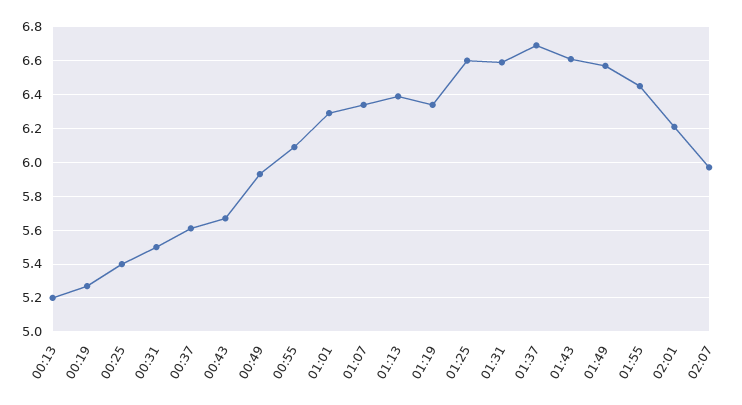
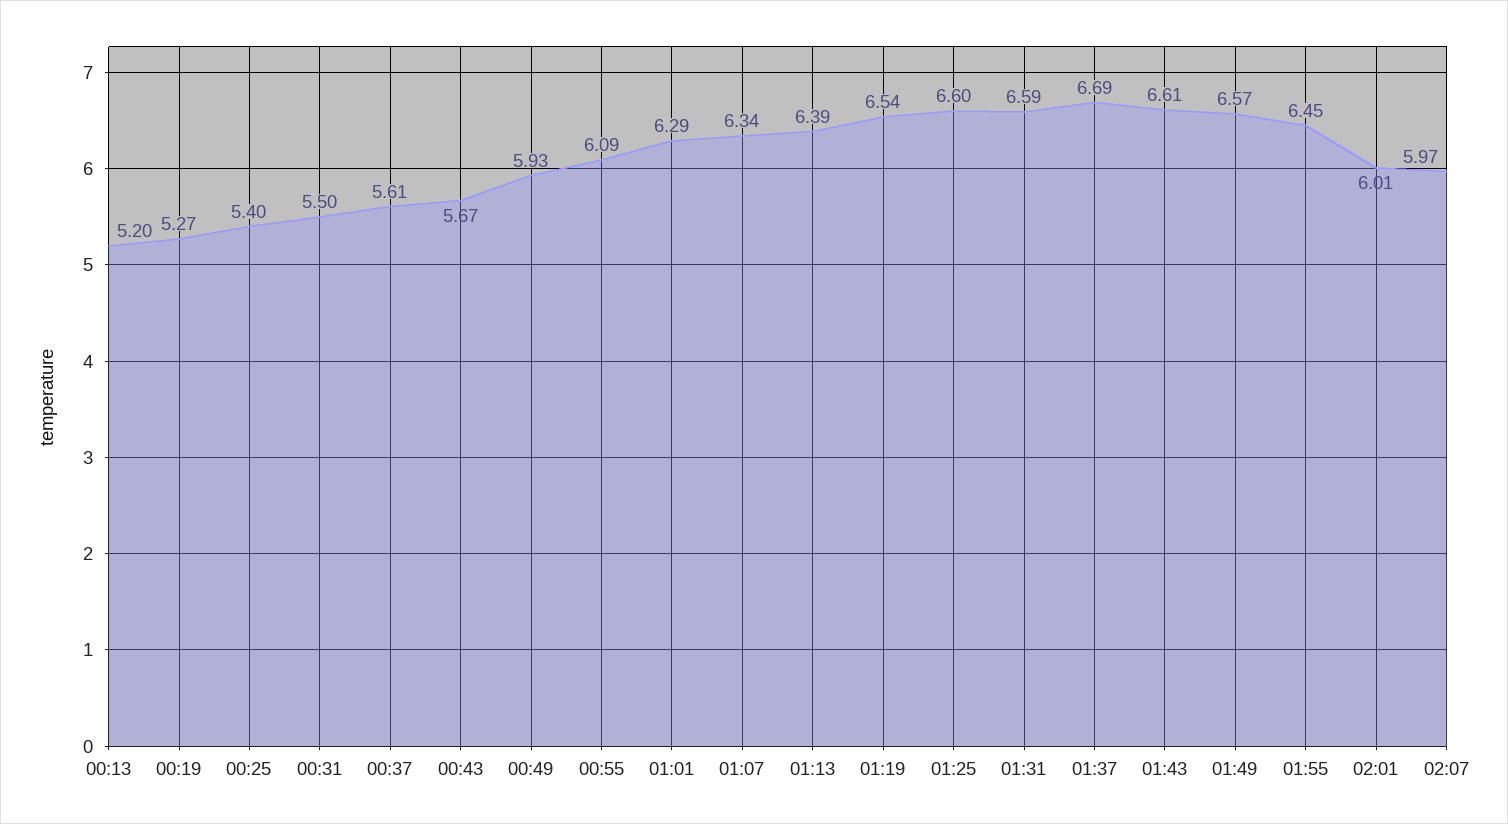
  {
    "00:13": 5.2,
    "00:19": 5.27,
    "00:25": 5.4,
    "00:31": 5.5,
    "00:37": 5.61,
    "00:43": 5.67,
    "00:49": 5.93,
    "00:55": 6.09,
    "01:01": 6.29,
    "01:07": 6.34,
    "01:13": 6.39,
-   "01:19": 6.35,
+   "01:19": 6.54,
    "01:25": 6.6,
    "01:31": 6.59,
    "01:37": 6.69,
    "01:43": 6.61,
    "01:49": 6.57,
    "01:55": 6.45,
-   "02:01": 6.2,
+   "02:01": 6.01,
    "02:07": 5.97
  }

